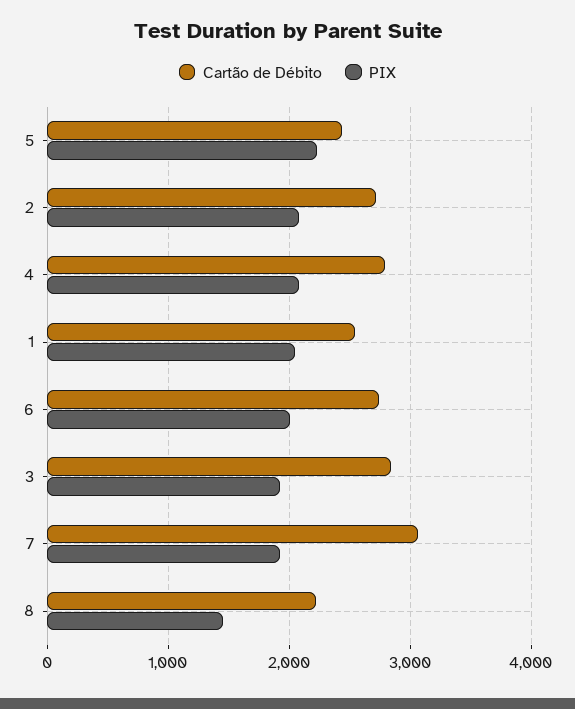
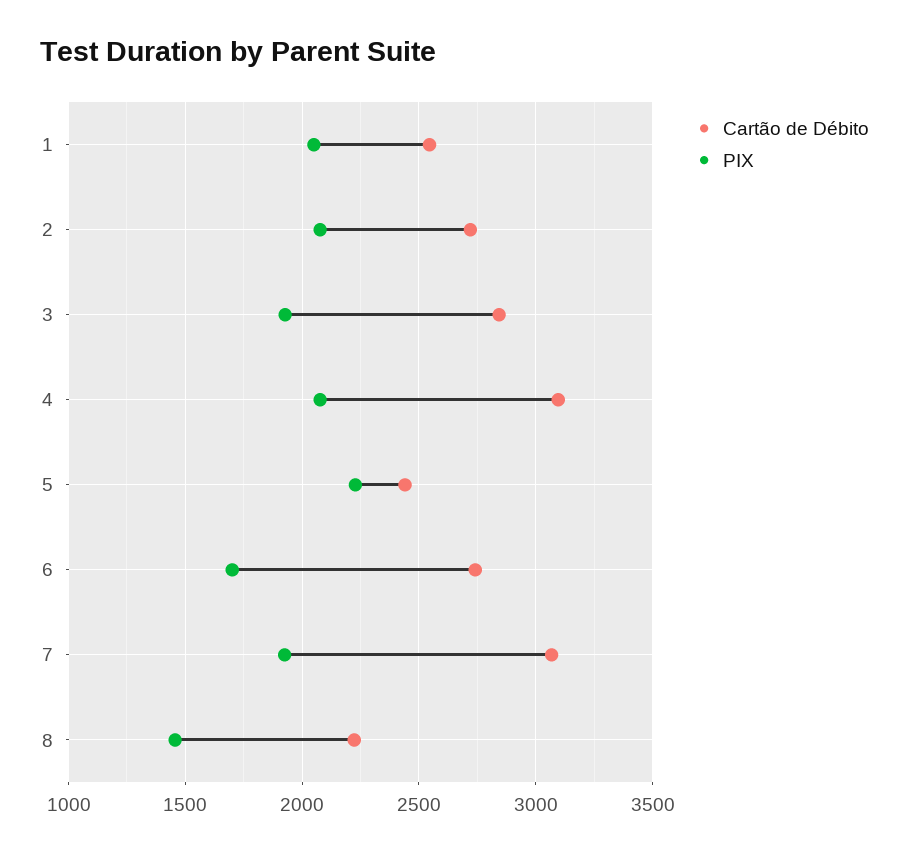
  {
    "Cartão de Débito": {
      "5": 2450,
      "2": 2700,
-     "4": 2800,
+     "4": 3100,
      "1": 2550,
      "6": 2750,
      "3": 2850,
      "7": 3050,
      "8": 2200
    },
    "PIX": {
      "5": 2250,
      "2": 2100,
      "4": 2100,
      "1": 2050,
-     "6": 2000,
+     "6": 1700,
      "3": 1950,
      "7": 1950,
      "8": 1450
    }
  }

